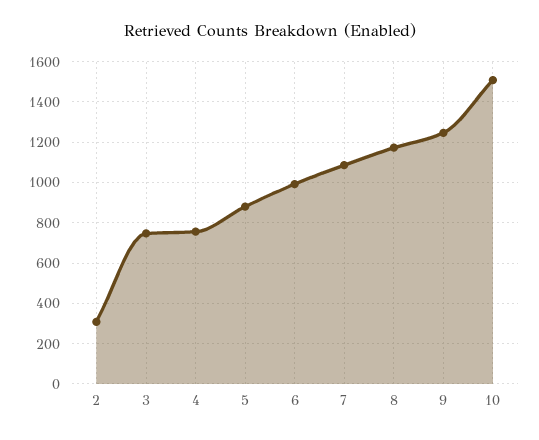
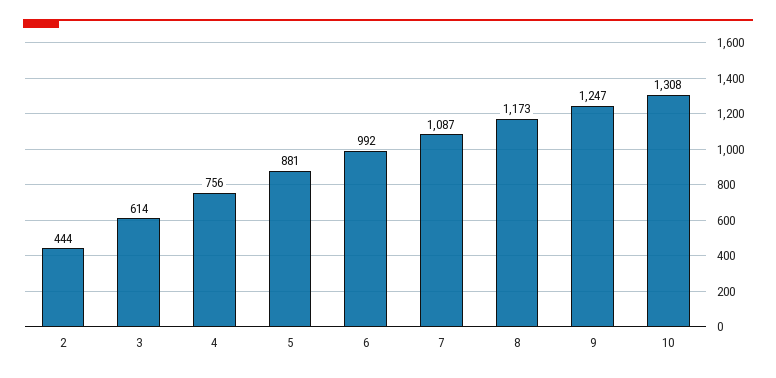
  {
-   "2": 300,
+   "2": 444,
-   "3": 750,
+   "3": 614,
    "4": 756,
    "5": 881,
    "6": 992,
    "7": 1087,
    "8": 1173,
    "9": 1247,
-   "10": 1500
+   "10": 1308
  }

